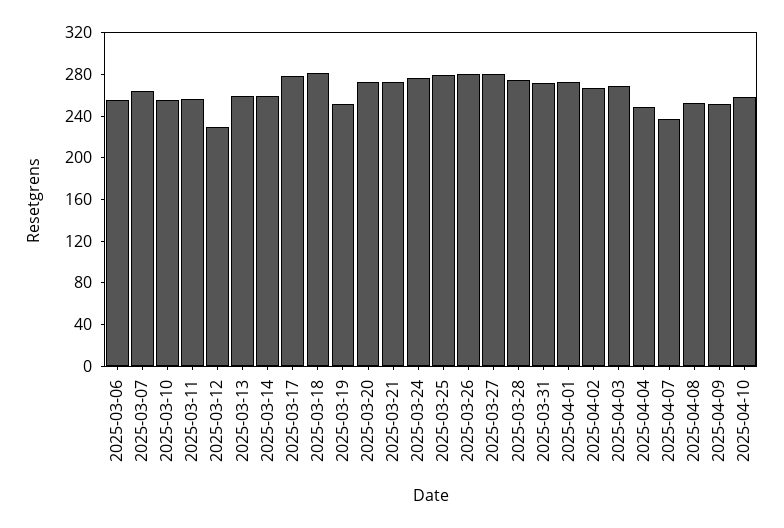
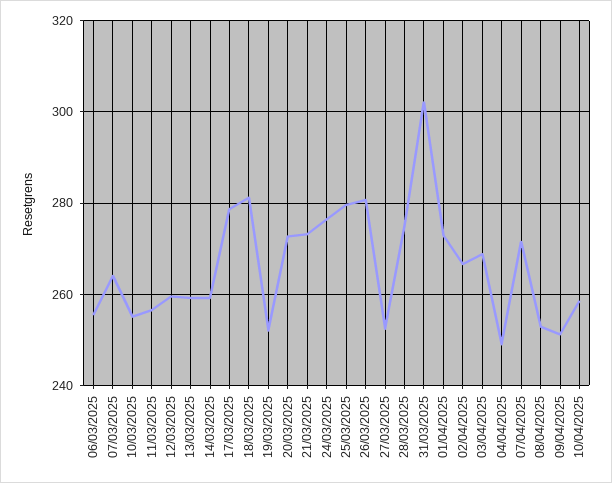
  {
    "2025-03-06": 256,
    "2025-03-07": 264,
    "2025-03-10": 256,
    "2025-03-11": 256,
-   "2025-03-12": 230,
+   "2025-03-12": 260,
    "2025-03-13": 260,
    "2025-03-14": 260,
    "2025-03-17": 278,
    "2025-03-18": 282,
    "2025-03-19": 252,
    "2025-03-20": 272,
    "2025-03-21": 274,
    "2025-03-24": 276,
    "2025-03-25": 280,
    "2025-03-26": 280,
-   "2025-03-27": 280,
+   "2025-03-27": 252,
    "2025-03-28": 276,
-   "2025-03-31": 270,
+   "2025-03-31": 302,
    "2025-04-01": 272,
    "2025-04-02": 266,
    "2025-04-03": 268,
    "2025-04-04": 250,
-   "2025-04-07": 240,
+   "2025-04-07": 272,
    "2025-04-08": 252,
    "2025-04-09": 252,
    "2025-04-10": 258
  }

